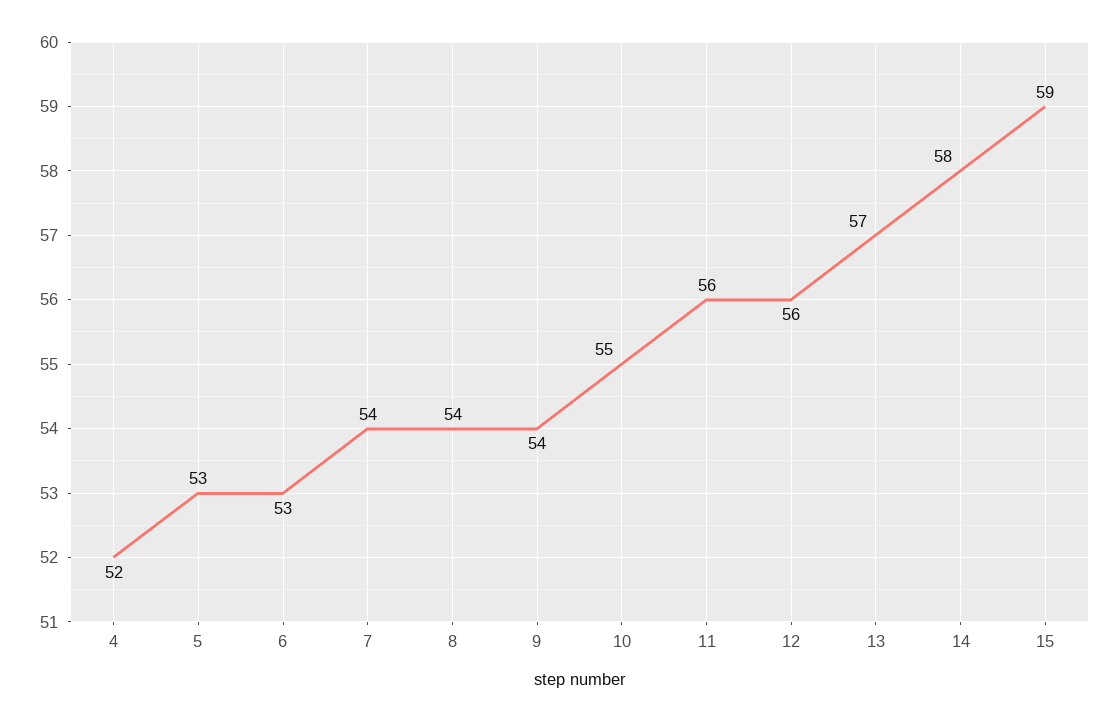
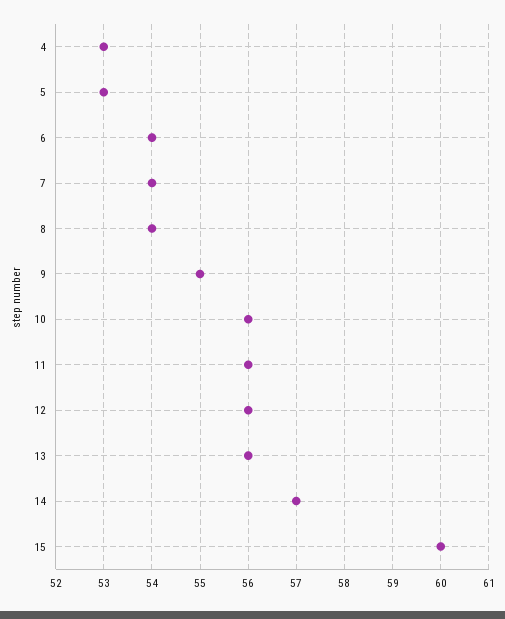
  {
-   "4": 52,
+   "4": 53,
    "5": 53,
-   "6": 53,
+   "6": 54,
    "7": 54,
    "8": 54,
-   "9": 54,
+   "9": 55,
-   "10": 55,
+   "10": 56,
    "11": 56,
    "12": 56,
-   "13": 57,
+   "13": 56,
-   "14": 58,
+   "14": 57,
-   "15": 59
+   "15": 60
  }

